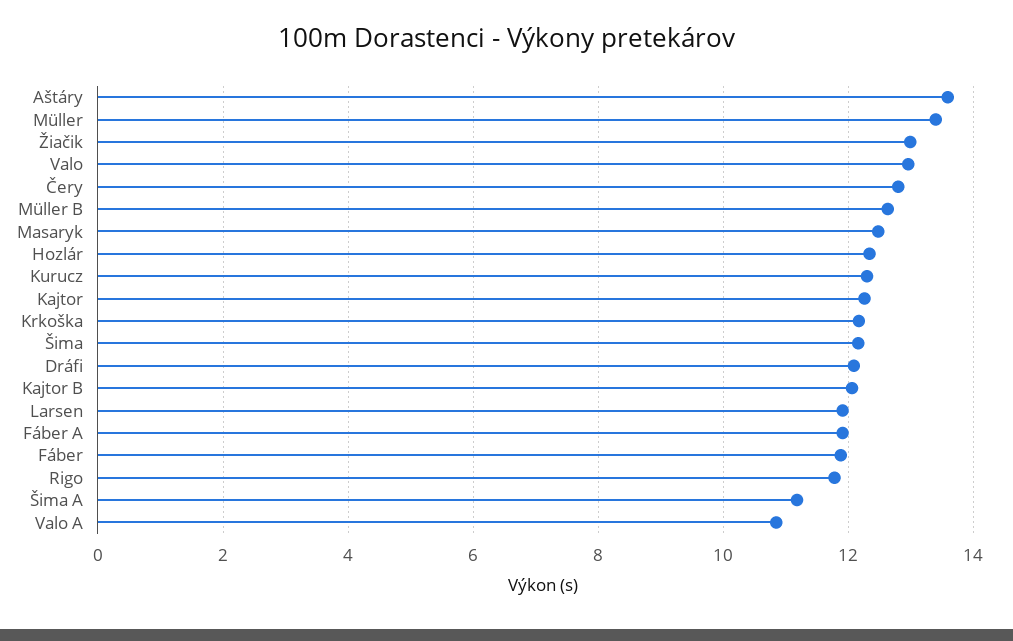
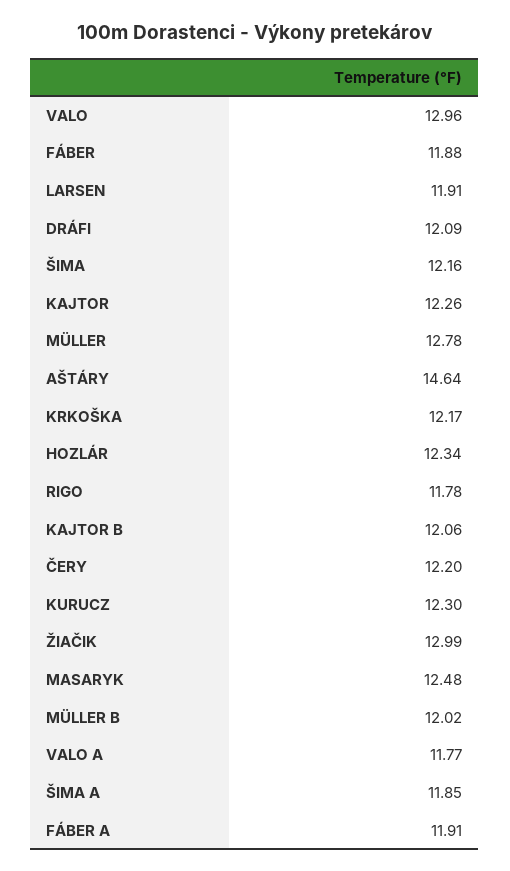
  {
-   "Aštáry": 13.6,
+   "Aštáry": 14.64,
-   "Müller": 13.4,
+   "Müller": 12.78,
    "Žiačik": 12.99,
    "Valo": 12.96,
-   "Čery": 12.8,
+   "Čery": 12.2,
-   "Müller B": 12.6,
+   "Müller B": 12.02,
    "Masaryk": 12.48,
    "Hozlár": 12.34,
    "Kurucz": 12.3,
    "Kajtor": 12.26,
    "Krkoška": 12.17,
    "Šima": 12.16,
    "Dráfi": 12.09,
    "Kajtor B": 12.06,
    "Larsen": 11.91,
    "Fáber A": 11.91,
    "Fáber": 11.88,
    "Rigo": 11.78,
-   "Šima A": 11.2,
+   "Šima A": 11.85,
-   "Valo A": 10.8
+   "Valo A": 11.77
  }

